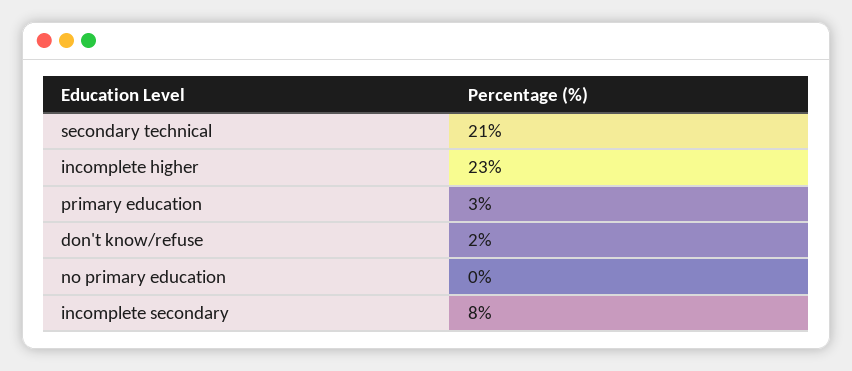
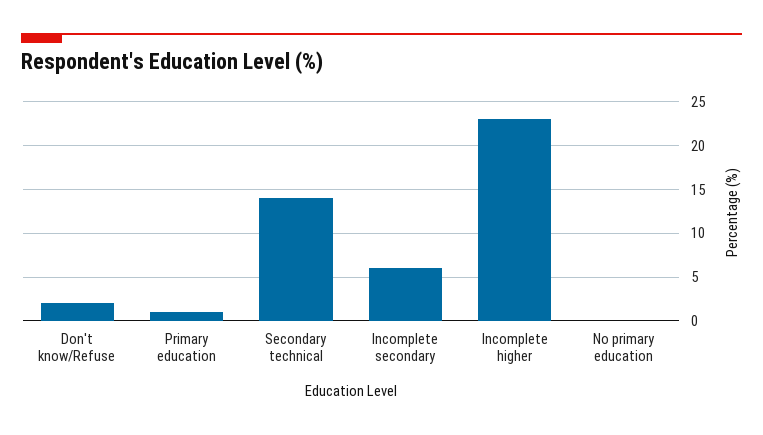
  {
-   "secondary technical": 21,
+   "secondary technical": 14,
    "incomplete higher": 23,
-   "primary education": 3,
+   "primary education": 1,
    "don't know/refuse": 2,
    "no primary education": 0,
-   "incomplete secondary": 8
+   "incomplete secondary": 6
  }

